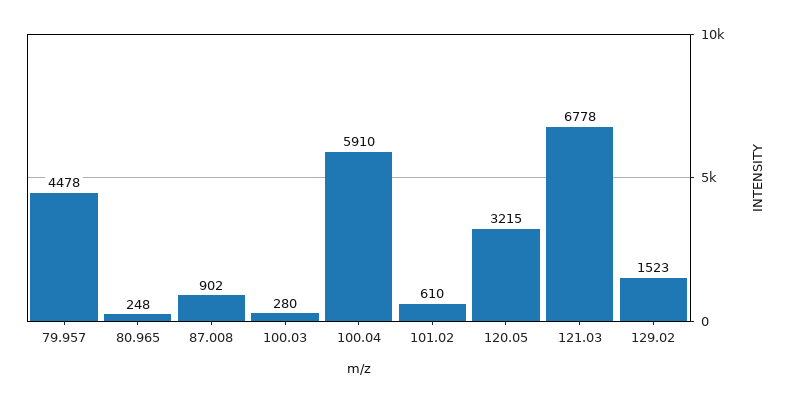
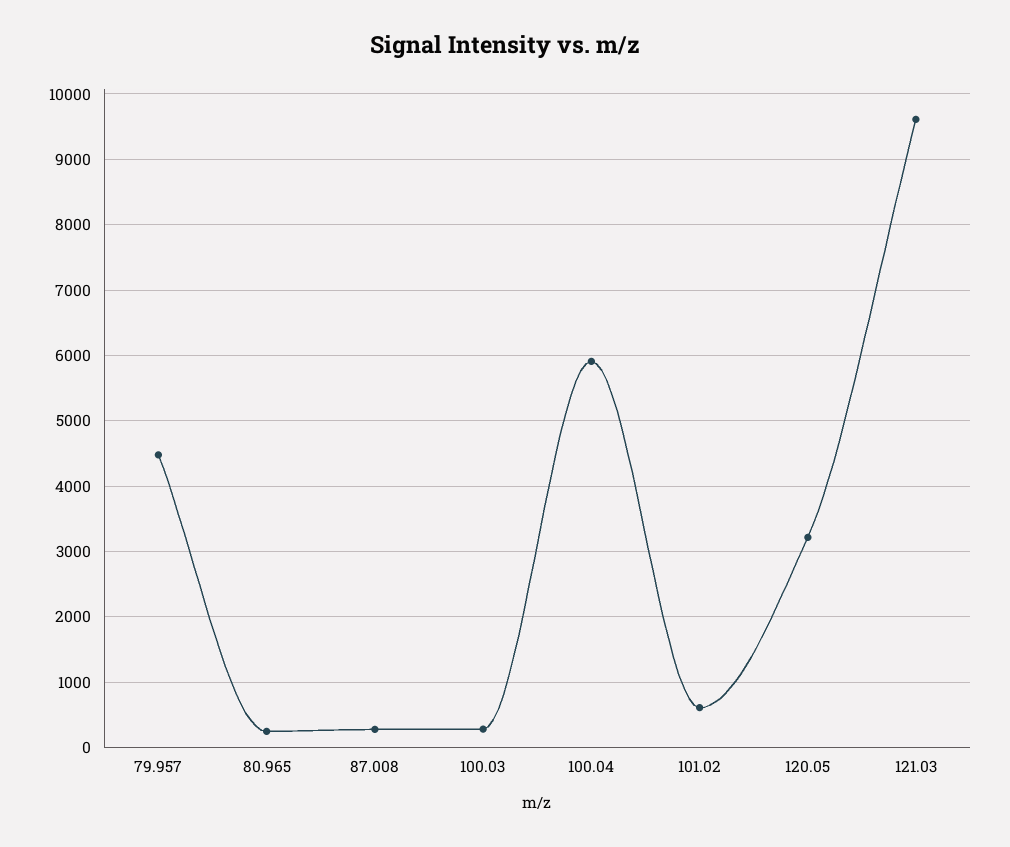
  {
    "79.957": 4478,
    "80.965": 248,
-   "87.008": 902,
+   "87.008": 300,
    "100.03": 280,
    "100.04": 5910,
    "101.02": 610,
    "120.05": 3215,
-   "121.03": 6778,
+   "121.03": 9600
-   "129.02": 1523
  }

